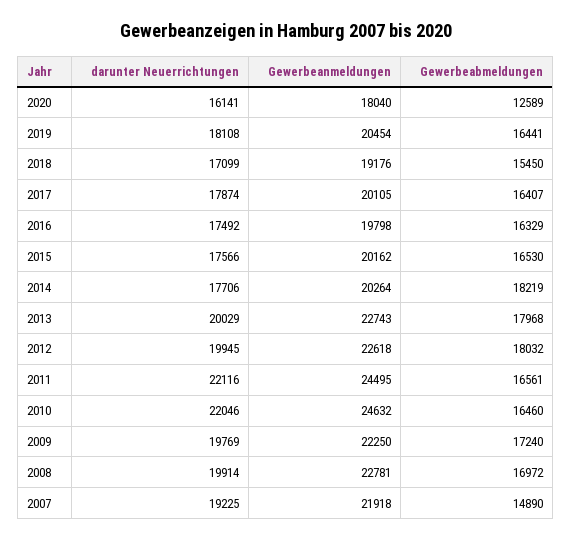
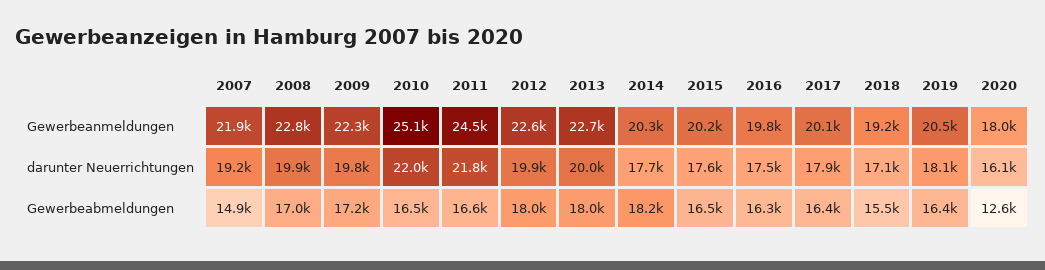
  {
    "darunter Neuerrichtungen": {
      "2020": 16141,
      "2019": 18108,
      "2018": 17099,
      "2017": 17874,
      "2016": 17492,
      "2015": 17566,
      "2014": 17706,
      "2013": 20029,
      "2012": 19945,
-     "2011": 22116,
+     "2011": 21800,
      "2010": 22046,
      "2009": 19769,
      "2008": 19914,
      "2007": 19225
    },
    "Gewerbeanmeldungen": {
      "2020": 18040,
      "2019": 20454,
      "2018": 19176,
      "2017": 20105,
      "2016": 19798,
      "2015": 20162,
      "2014": 20264,
      "2013": 22743,
      "2012": 22618,
      "2011": 24495,
-     "2010": 24632,
+     "2010": 25100,
      "2009": 22250,
      "2008": 22781,
      "2007": 21918
    },
    "Gewerbeabmeldungen": {
      "2020": 12589,
      "2019": 16441,
      "2018": 15450,
      "2017": 16407,
      "2016": 16329,
      "2015": 16530,
      "2014": 18219,
      "2013": 17968,
      "2012": 18032,
      "2011": 16561,
      "2010": 16460,
      "2009": 17240,
      "2008": 16972,
      "2007": 14890
    }
  }

